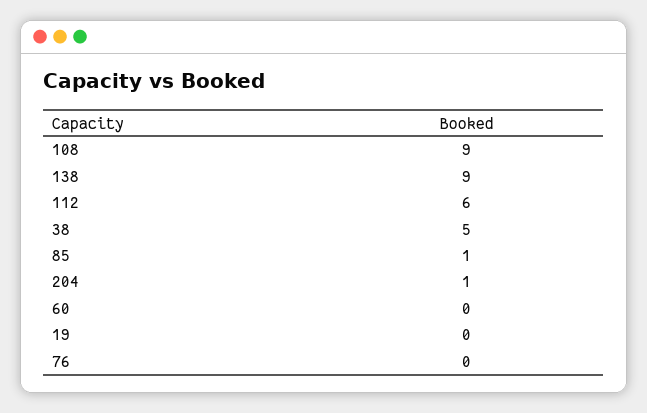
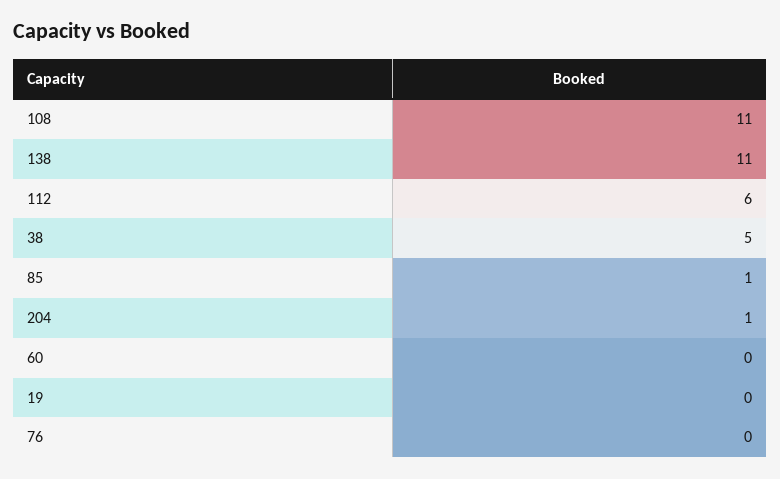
  {
-   "108": 9,
+   "108": 11,
-   "138": 9,
+   "138": 11,
    "112": 6,
    "38": 5,
    "85": 1,
    "204": 1,
    "60": 0,
    "19": 0,
    "76": 0
  }

